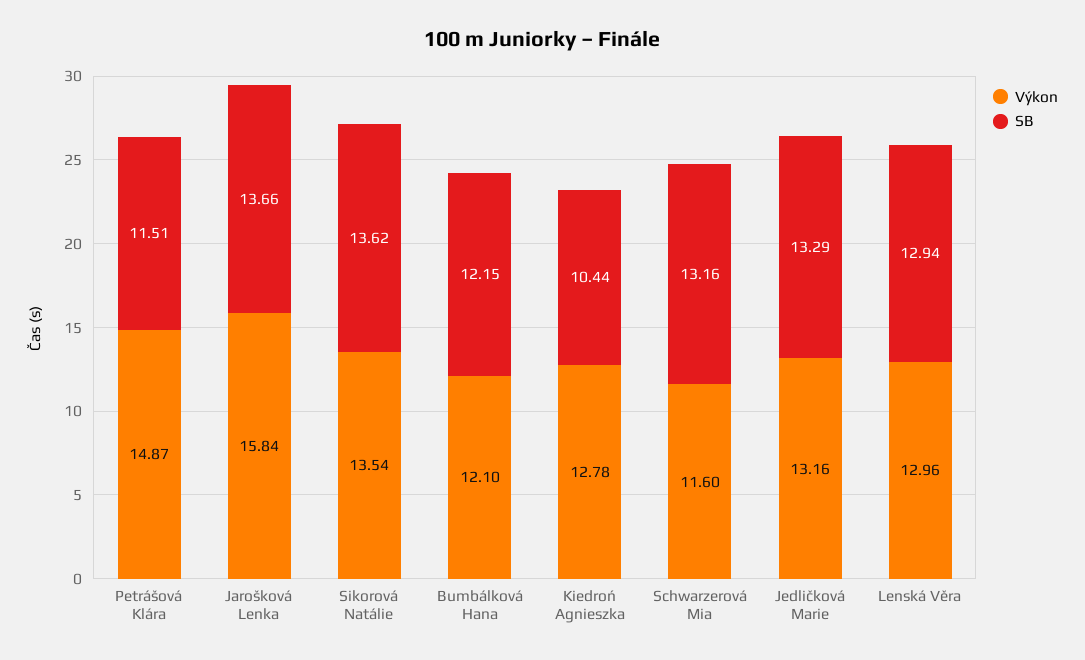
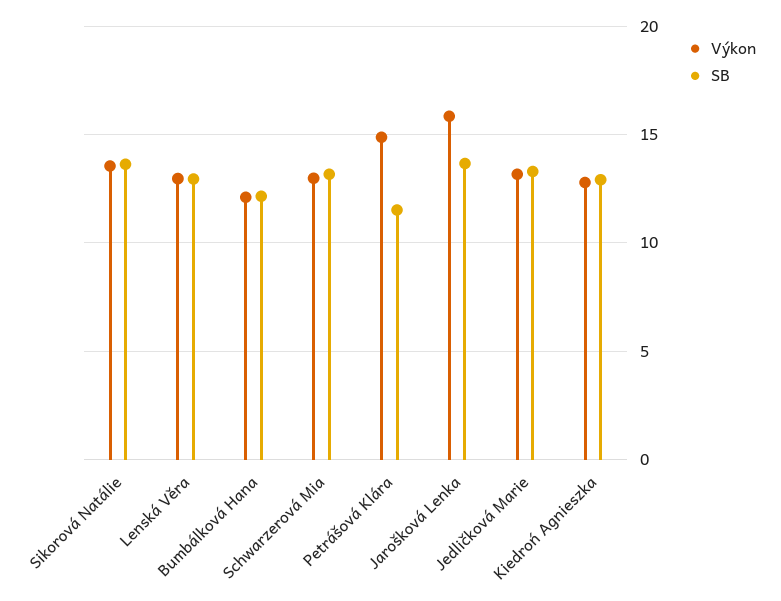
  {
    "Výkon": {
      "Petrášová Klára": 14.87,
      "Jarošková Lenka": 15.84,
      "Sikorová Natálie": 13.54,
      "Bumbálková Hana": 12.1,
      "Kiedroń Agnieszka": 12.78,
-     "Schwarzerová Mia": 11.6,
+     "Schwarzerová Mia": 13,
      "Jedličková Marie": 13.16,
      "Lenská Věra": 12.96
    },
    "SB": {
      "Petrášová Klára": 11.51,
      "Jarošková Lenka": 13.66,
      "Sikorová Natálie": 13.62,
      "Bumbálková Hana": 12.15,
-     "Kiedroń Agnieszka": 10.44,
+     "Kiedroń Agnieszka": 13,
      "Schwarzerová Mia": 13.16,
      "Jedličková Marie": 13.29,
      "Lenská Věra": 12.94
    }
  }

